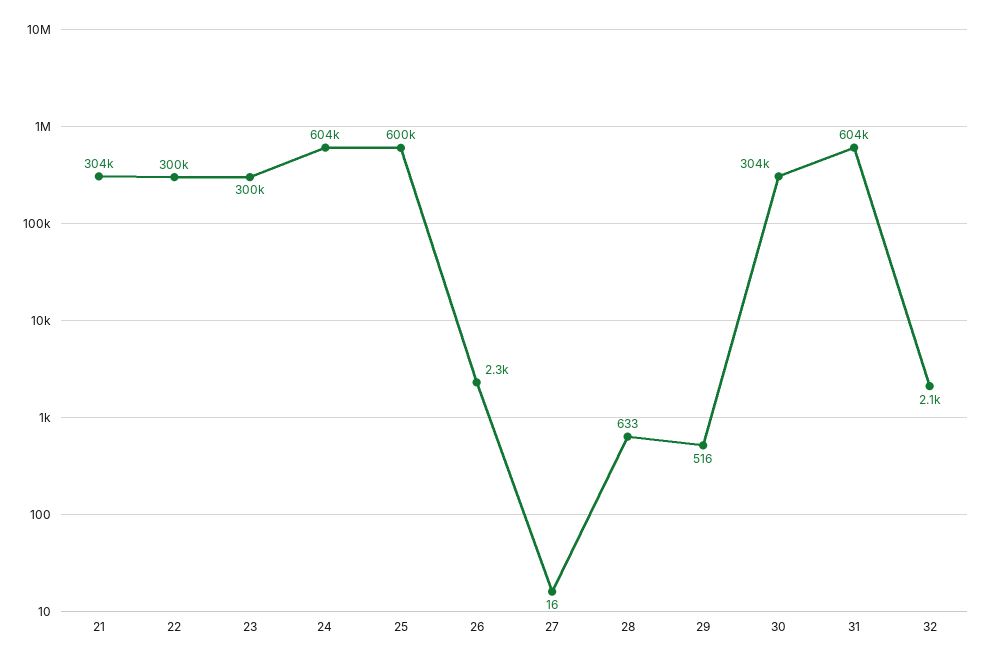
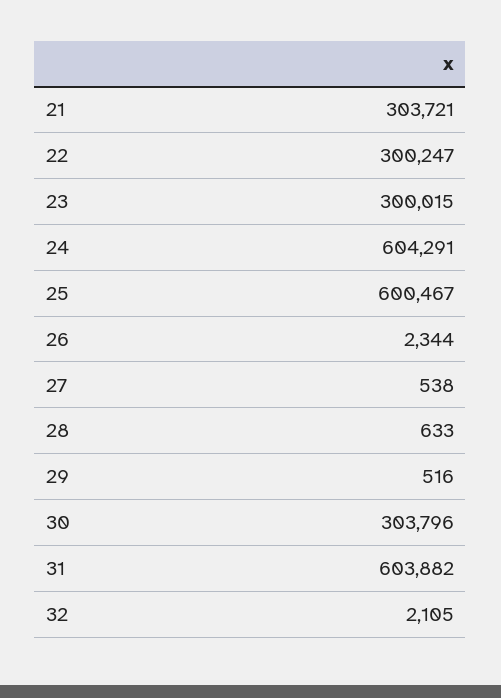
  {
    "21": 303721,
    "22": 300247,
    "23": 300015,
    "24": 604291,
    "25": 600467,
    "26": 2344,
-   "27": 16,
+   "27": 538,
    "28": 633,
    "29": 516,
    "30": 303796,
    "31": 603882,
    "32": 2105
  }

